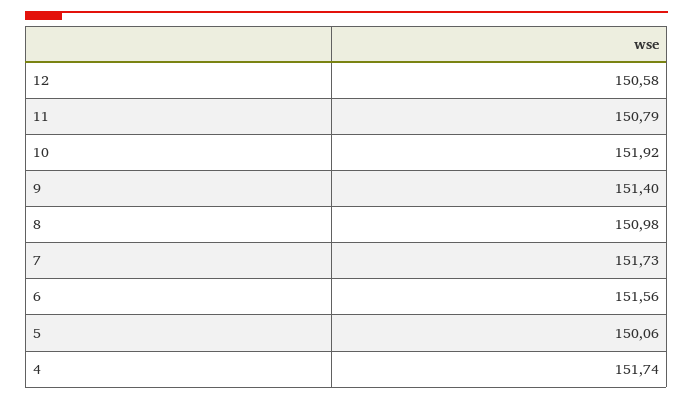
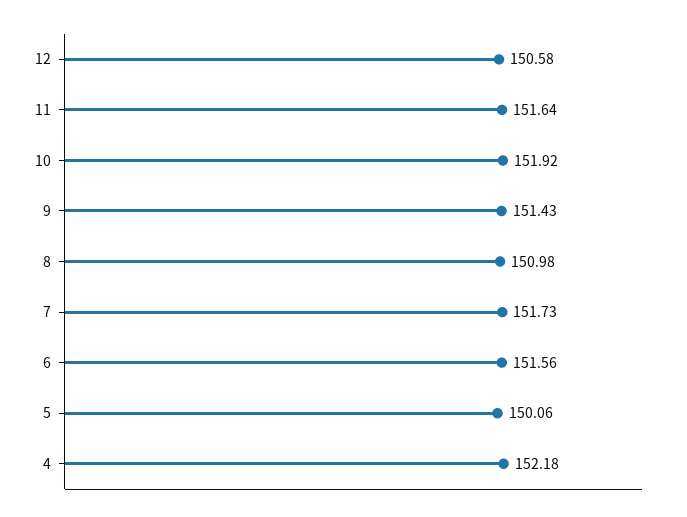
  {
    "12": 150.58,
-   "11": 150.79,
+   "11": 151.64,
    "10": 151.92,
-   "9": 151.4,
+   "9": 151.43,
    "8": 150.98,
    "7": 151.73,
    "6": 151.56,
    "5": 150.06,
-   "4": 151.74
+   "4": 152.18
  }

